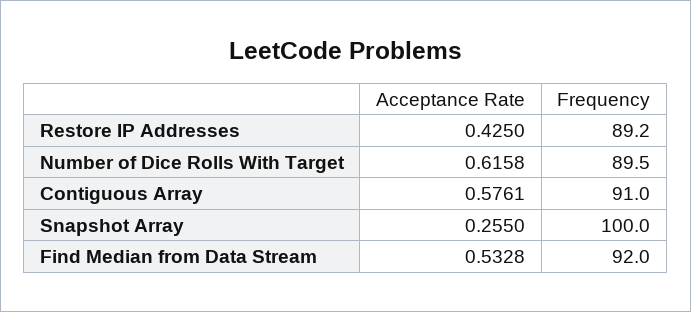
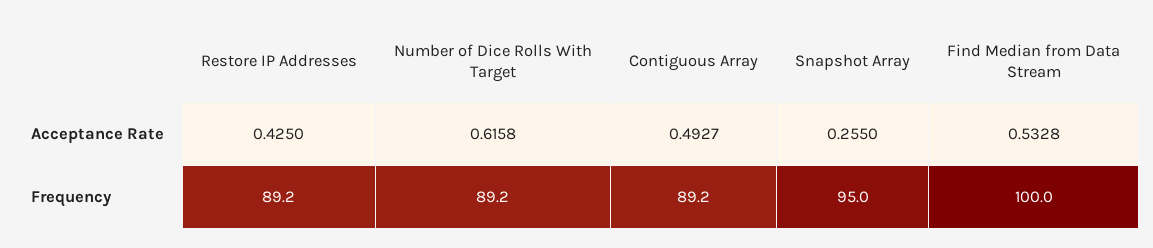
  {
    "Acceptance Rate": {
      "Restore IP Addresses": 0.425,
      "Number of Dice Rolls With Target": 0.6158,
-     "Contiguous Array": 0.5761,
+     "Contiguous Array": 0.4927,
      "Snapshot Array": 0.255,
      "Find Median from Data Stream": 0.5328
    },
    "Frequency": {
      "Restore IP Addresses": 89.2,
-     "Number of Dice Rolls With Target": 89.5,
+     "Number of Dice Rolls With Target": 89.2,
-     "Contiguous Array": 91,
+     "Contiguous Array": 89.2,
-     "Snapshot Array": 100,
+     "Snapshot Array": 95,
-     "Find Median from Data Stream": 92
+     "Find Median from Data Stream": 100
    }
  }

